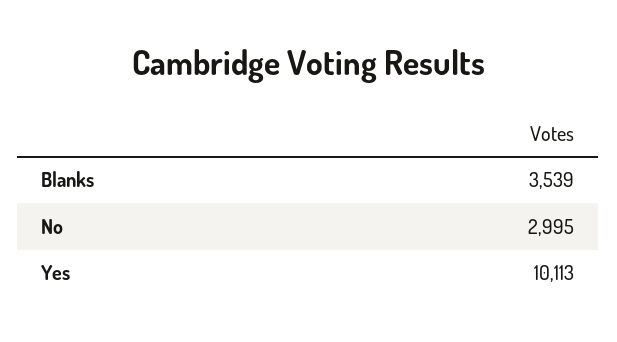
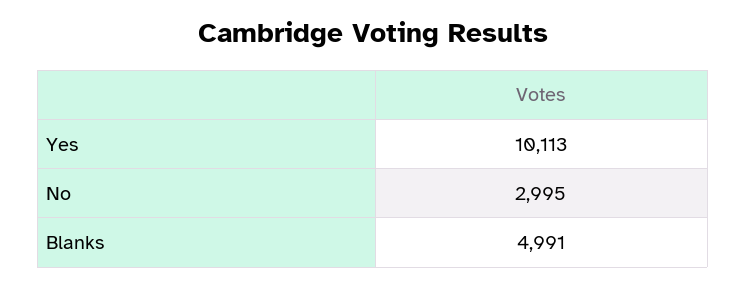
  {
-   "Blanks": 3539,
+   "Blanks": 4991,
    "No": 2995,
    "Yes": 10113
  }

